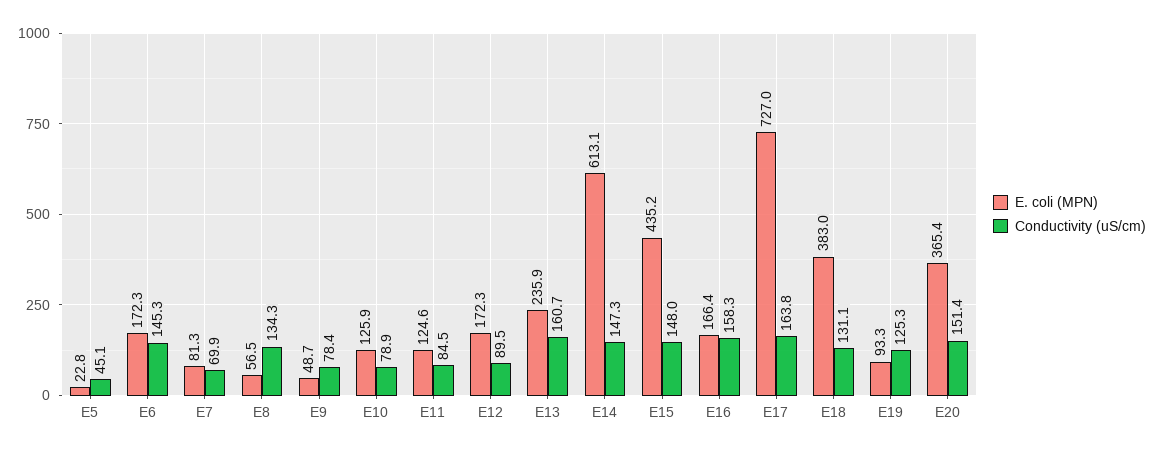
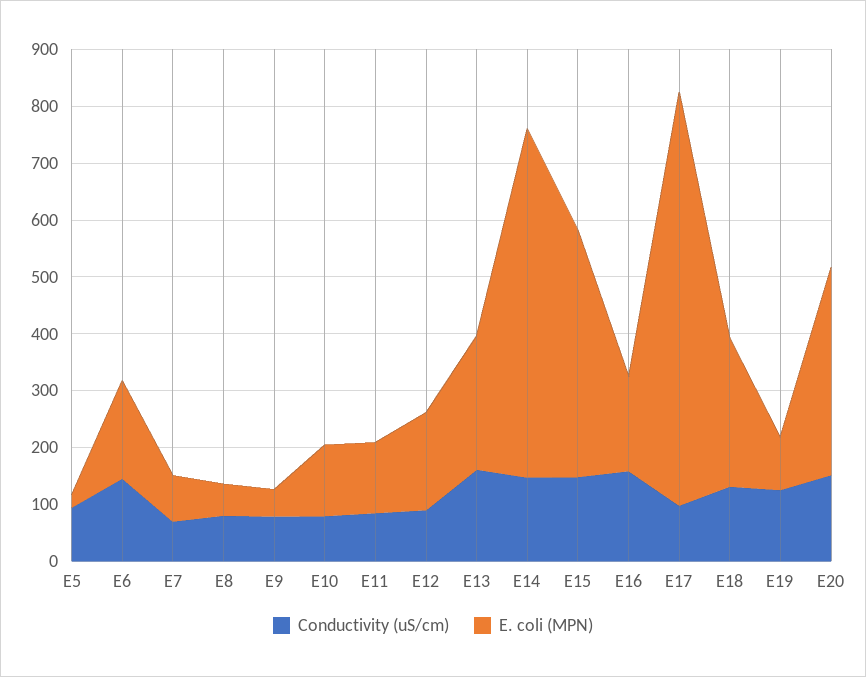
  {
    "E. coli (MPN)": {
      "E5": 22.8,
      "E6": 172.3,
      "E7": 81.3,
      "E8": 56.5,
      "E9": 48.7,
      "E10": 125.9,
      "E11": 124.6,
      "E12": 172.3,
      "E13": 235.9,
      "E14": 613.1,
      "E15": 435.2,
      "E16": 166.4,
      "E17": 727,
-     "E18": 383,
+     "E18": 260,
      "E19": 93.3,
      "E20": 365.4
    },
    "Conductivity (uS/cm)": {
-     "E5": 45.1,
+     "E5": 100,
      "E6": 145.3,
      "E7": 69.9,
-     "E8": 134.3,
+     "E8": 80,
      "E9": 78.4,
      "E10": 78.9,
      "E11": 84.5,
      "E12": 89.5,
      "E13": 160.7,
      "E14": 147.3,
      "E15": 148,
      "E16": 158.3,
-     "E17": 163.8,
+     "E17": 100,
      "E18": 131.1,
      "E19": 125.3,
      "E20": 151.4
    }
  }

